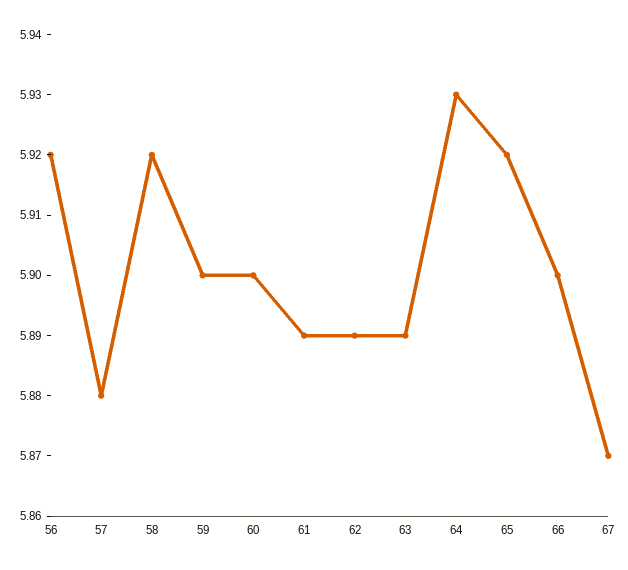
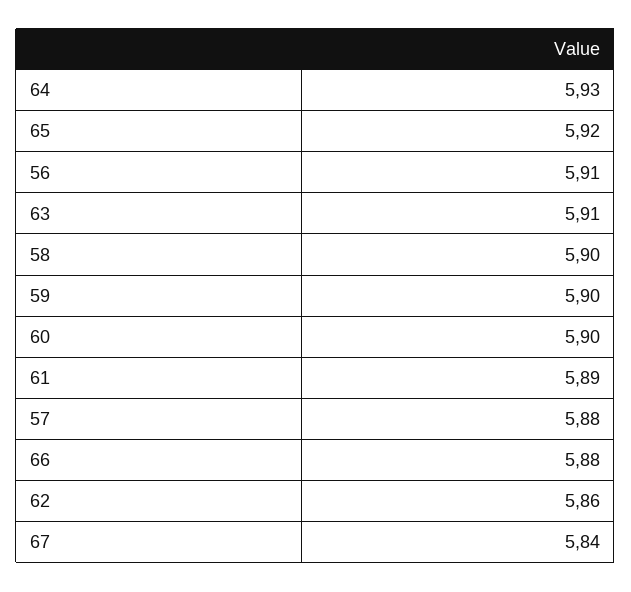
  {
-   "56": 5.92,
+   "56": 5.91,
    "57": 5.88,
-   "58": 5.92,
+   "58": 5.9,
    "59": 5.9,
    "60": 5.9,
    "61": 5.89,
-   "62": 5.89,
+   "62": 5.86,
-   "63": 5.89,
+   "63": 5.91,
    "64": 5.93,
    "65": 5.92,
-   "66": 5.9,
+   "66": 5.88,
-   "67": 5.87
+   "67": 5.84
  }

